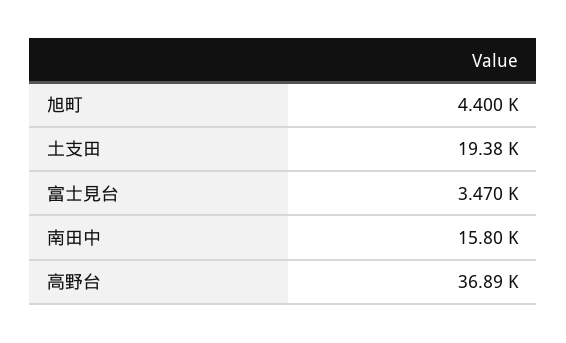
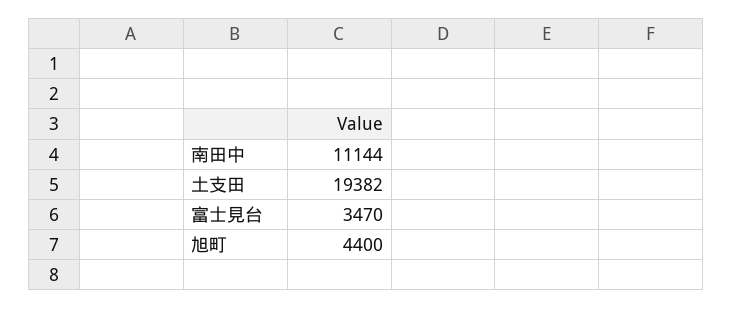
  {
    "旭町": 4400,
    "土支田": 19382,
    "富士見台": 3470,
-   "南田中": 15800,
+   "南田中": 11144
-   "高野台": 36890
  }

